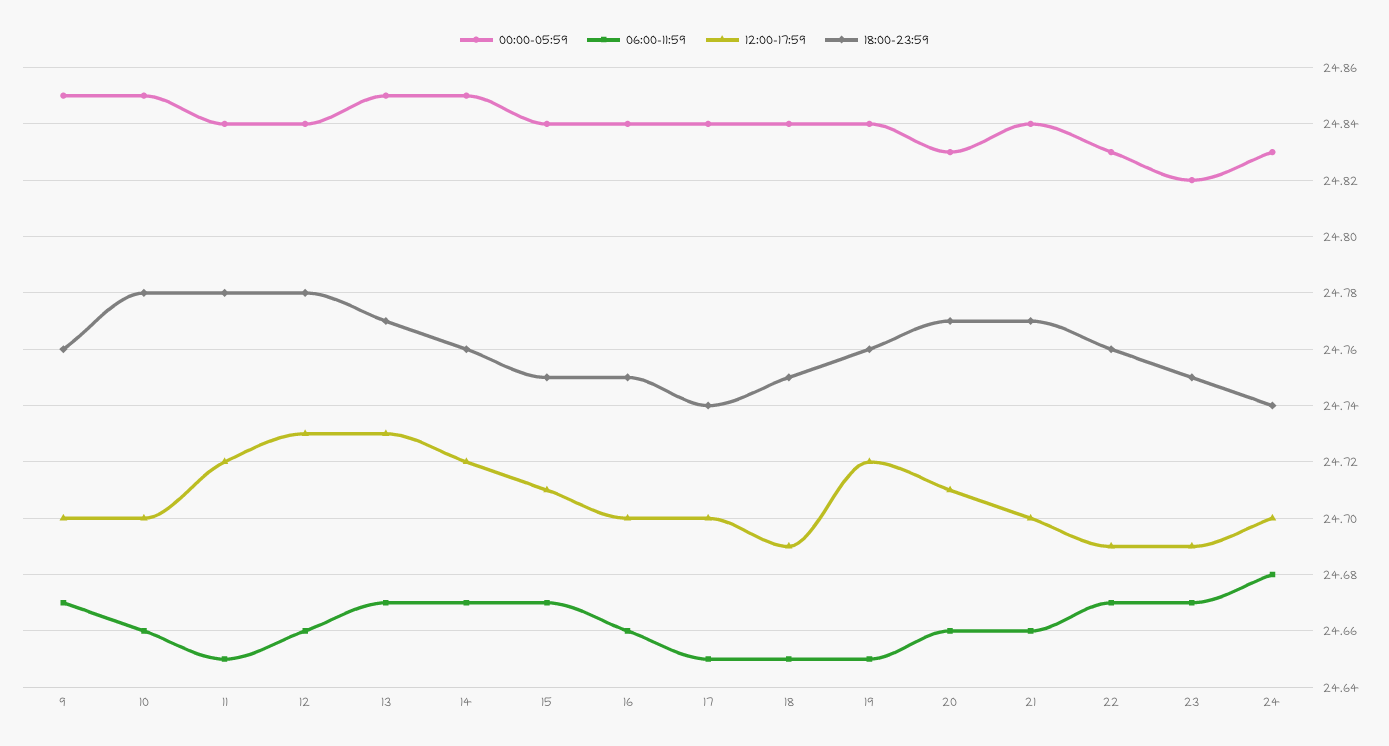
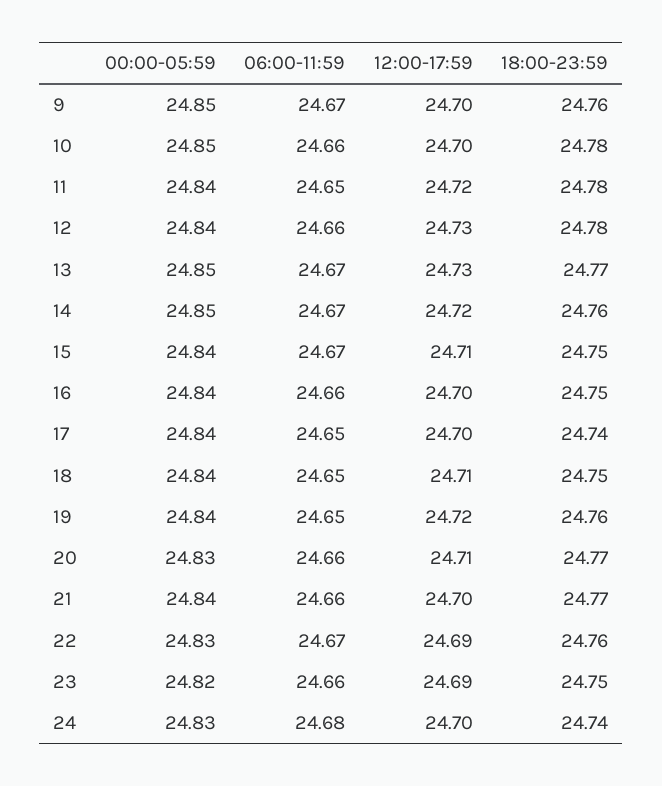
  {
    "00:00-05:59": {
      "9": 24.85,
      "10": 24.85,
      "11": 24.84,
      "12": 24.84,
      "13": 24.85,
      "14": 24.85,
      "15": 24.84,
      "16": 24.84,
      "17": 24.84,
      "18": 24.84,
      "19": 24.84,
      "20": 24.83,
      "21": 24.84,
      "22": 24.83,
      "23": 24.82,
      "24": 24.83
    },
    "06:00-11:59": {
      "9": 24.67,
      "10": 24.66,
      "11": 24.65,
      "12": 24.66,
      "13": 24.67,
      "14": 24.67,
      "15": 24.67,
      "16": 24.66,
      "17": 24.65,
      "18": 24.65,
      "19": 24.65,
      "20": 24.66,
      "21": 24.66,
      "22": 24.67,
-     "23": 24.67,
+     "23": 24.66,
      "24": 24.68
    },
    "12:00-17:59": {
      "9": 24.7,
      "10": 24.7,
      "11": 24.72,
      "12": 24.73,
      "13": 24.73,
      "14": 24.72,
      "15": 24.71,
      "16": 24.7,
      "17": 24.7,
-     "18": 24.69,
+     "18": 24.71,
      "19": 24.72,
      "20": 24.71,
      "21": 24.7,
      "22": 24.69,
      "23": 24.69,
      "24": 24.7
    },
    "18:00-23:59": {
      "9": 24.76,
      "10": 24.78,
      "11": 24.78,
      "12": 24.78,
      "13": 24.77,
      "14": 24.76,
      "15": 24.75,
      "16": 24.75,
      "17": 24.74,
      "18": 24.75,
      "19": 24.76,
      "20": 24.77,
      "21": 24.77,
      "22": 24.76,
      "23": 24.75,
      "24": 24.74
    }
  }

